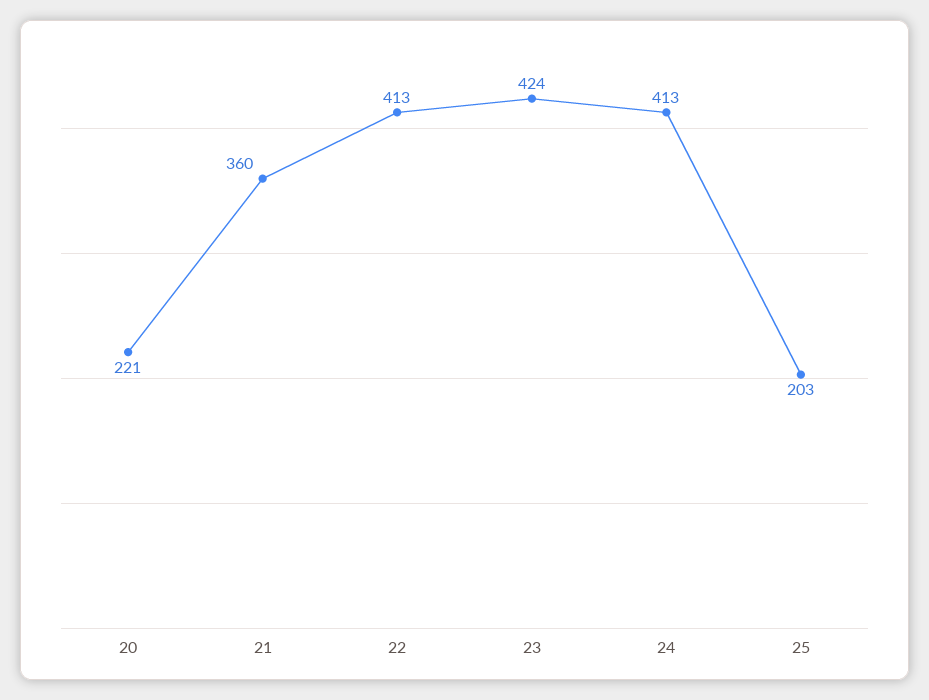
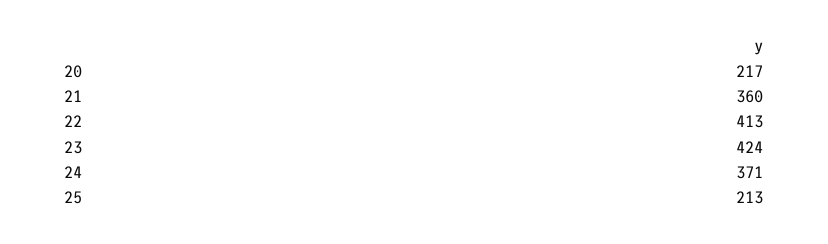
  {
-   "20": 221,
+   "20": 217,
    "21": 360,
    "22": 413,
    "23": 424,
-   "24": 413,
+   "24": 371,
-   "25": 203
+   "25": 213
  }

